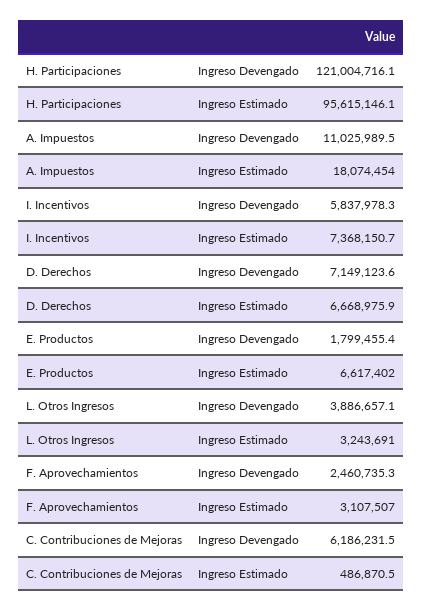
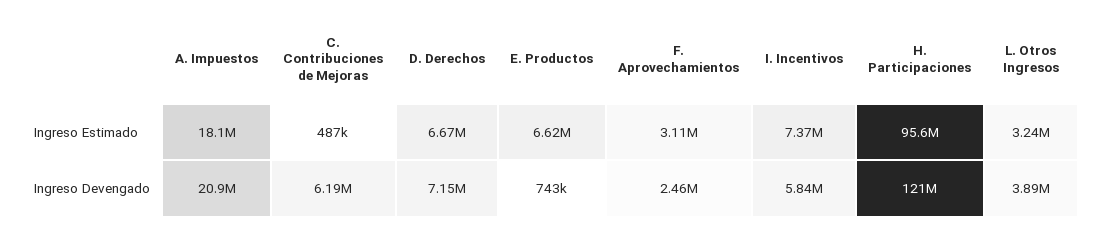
  {
    "H. Participaciones": {
      "Ingreso Devengado": 121004716.1,
      "Ingreso Estimado": 95615146.1
    },
    "A. Impuestos": {
-     "Ingreso Devengado": 11025989.5,
+     "Ingreso Devengado": 20900000,
      "Ingreso Estimado": 18074454
    },
    "I. Incentivos": {
      "Ingreso Devengado": 5837978.3,
      "Ingreso Estimado": 7368150.7
    },
    "D. Derechos": {
      "Ingreso Devengado": 7149123.6,
      "Ingreso Estimado": 6668975.9
    },
    "E. Productos": {
-     "Ingreso Devengado": 1799455.4,
+     "Ingreso Devengado": 743000,
      "Ingreso Estimado": 6617402
    },
    "L. Otros Ingresos": {
      "Ingreso Devengado": 3886657.1,
      "Ingreso Estimado": 3243691
    },
    "F. Aprovechamientos": {
      "Ingreso Devengado": 2460735.3,
      "Ingreso Estimado": 3107507
    },
    "C. Contribuciones de Mejoras": {
      "Ingreso Devengado": 6186231.5,
      "Ingreso Estimado": 486870.5
    }
  }

